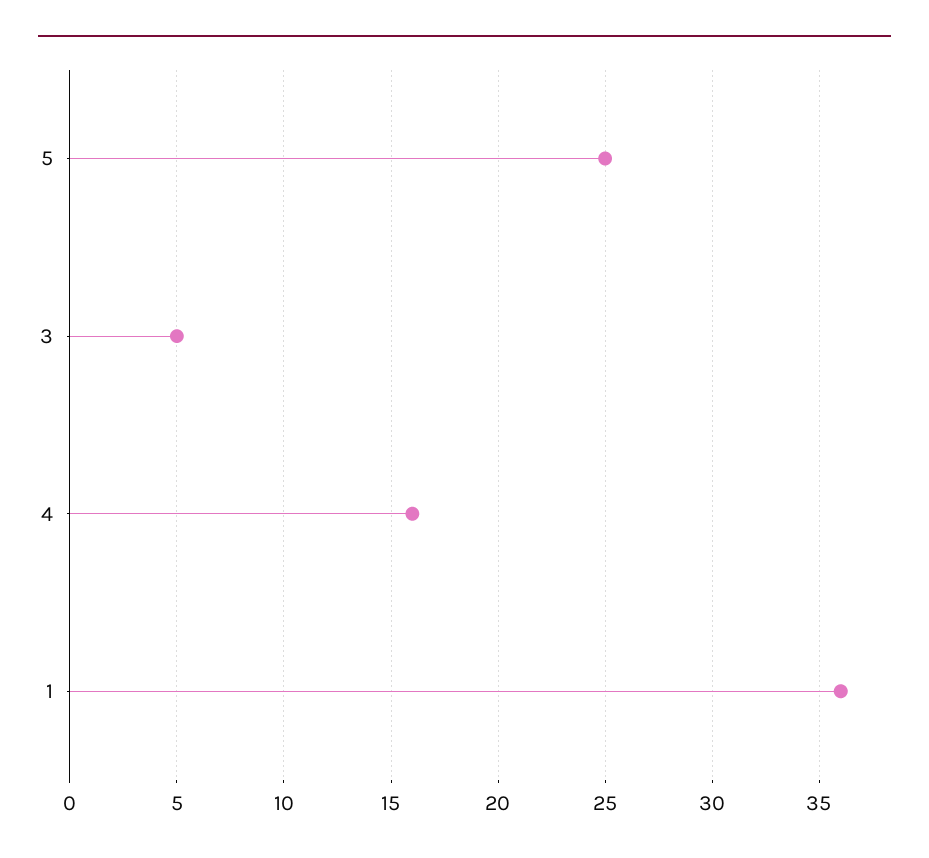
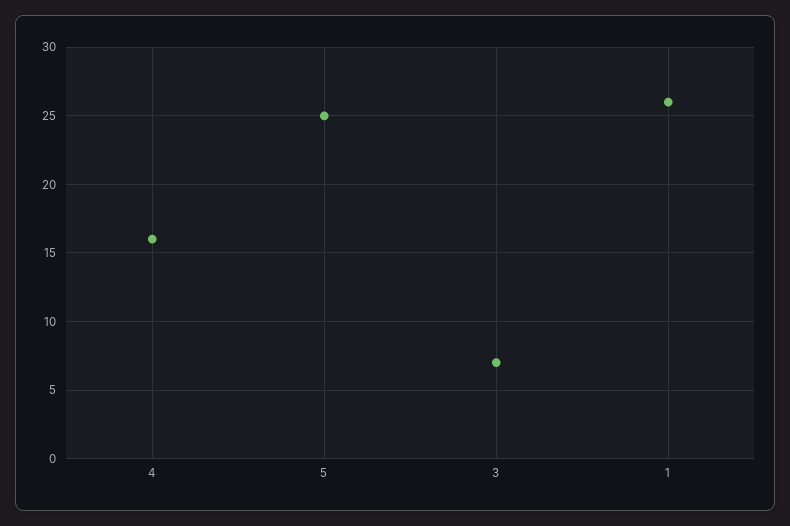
  {
    "5": 25,
-   "3": 5,
+   "3": 7,
    "4": 16,
-   "1": 36
+   "1": 26
  }

